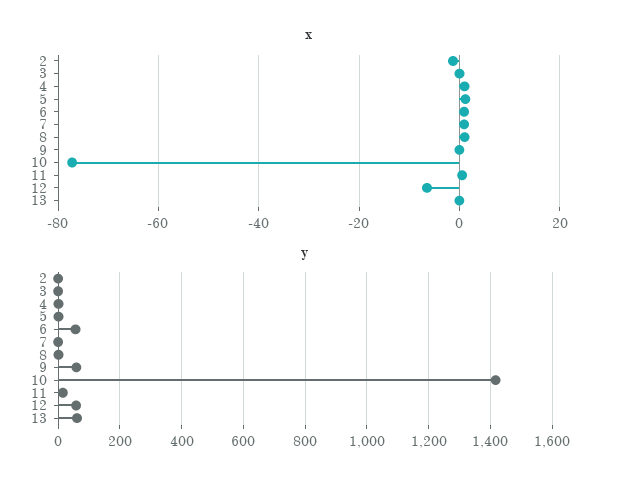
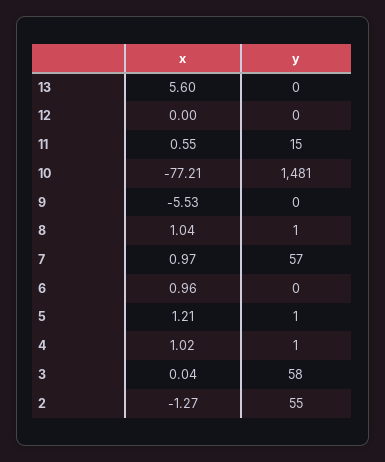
  {
    "x": {
      "2": -1.27,
      "3": 0.04,
      "4": 1.02,
      "5": 1.21,
      "6": 0.96,
      "7": 0.97,
      "8": 1.04,
-     "9": 0,
+     "9": -5.53,
      "10": -77.21,
      "11": 0.55,
-     "12": -6,
+     "12": 0,
-     "13": 0
+     "13": 5.6
    },
    "y": {
-     "2": 0,
+     "2": 55,
-     "3": 0,
+     "3": 58,
      "4": 1,
      "5": 1,
-     "6": 60,
+     "6": 0,
-     "7": 0,
+     "7": 57,
      "8": 1,
-     "9": 60,
+     "9": 0,
-     "10": 1420,
+     "10": 1481,
      "11": 15,
-     "12": 60,
+     "12": 0,
-     "13": 60
+     "13": 0
    }
  }

